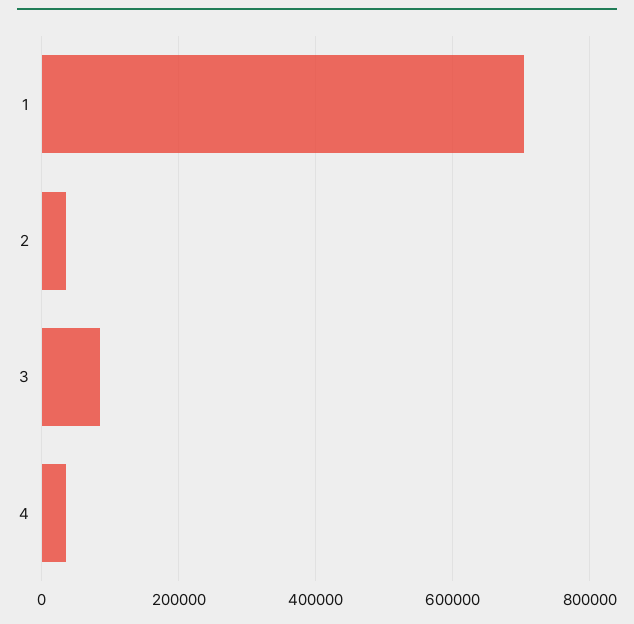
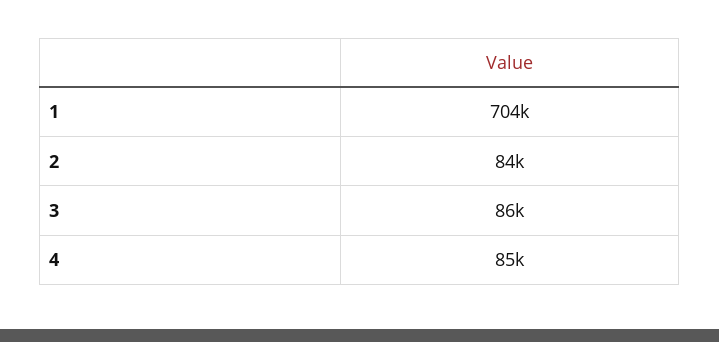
  {
    "1": 704000,
-   "2": 40000,
+   "2": 84000,
    "3": 86000,
-   "4": 40000
+   "4": 85000
  }

